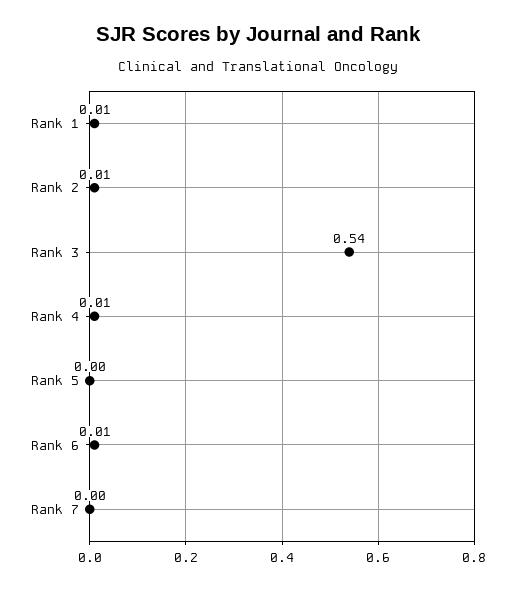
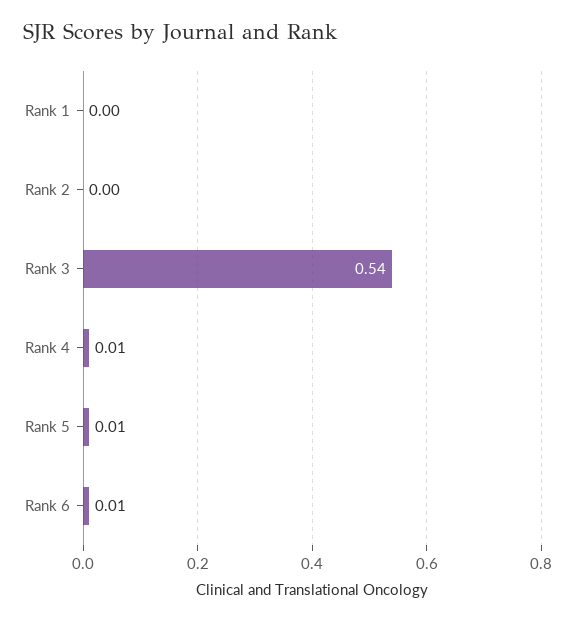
  {
-   "Rank 1": 0.01,
+   "Rank 1": 0,
-   "Rank 2": 0.01,
+   "Rank 2": 0,
    "Rank 3": 0.54,
    "Rank 4": 0.01,
-   "Rank 5": 0,
+   "Rank 5": 0.01,
-   "Rank 6": 0.01,
+   "Rank 6": 0.01
-   "Rank 7": 0
  }

